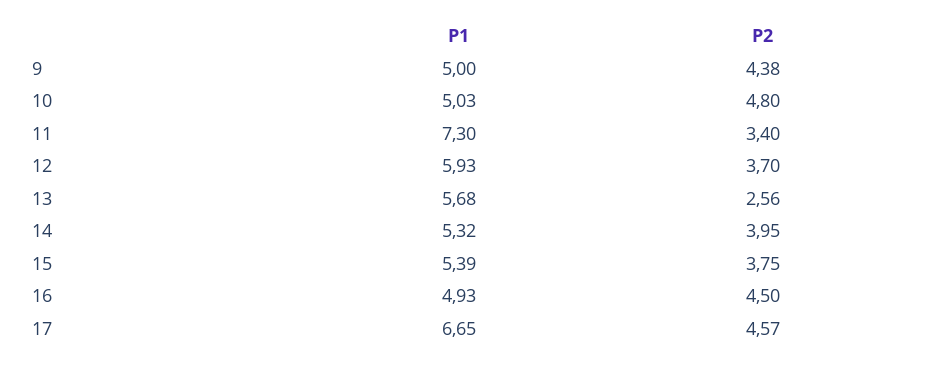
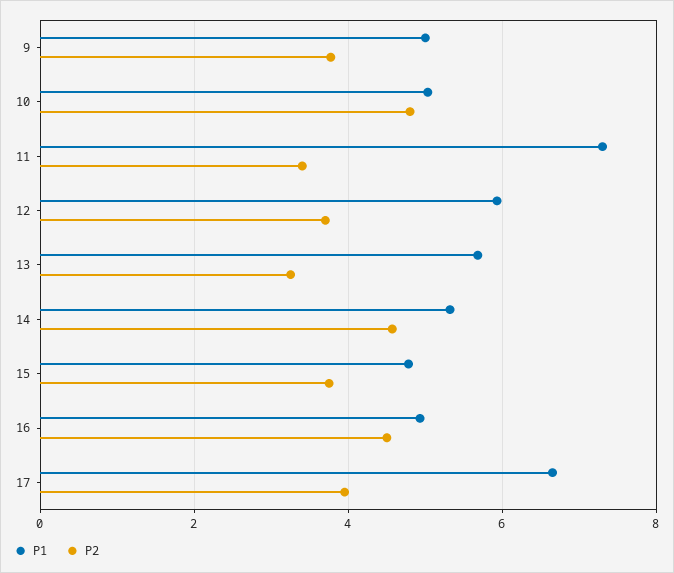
  {
    "P1": {
      "9": 5,
      "10": 5.03,
      "11": 7.3,
      "12": 5.93,
      "13": 5.68,
      "14": 5.32,
-     "15": 5.39,
+     "15": 4.8,
      "16": 4.93,
      "17": 6.65
    },
    "P2": {
-     "9": 4.38,
+     "9": 3.8,
      "10": 4.8,
      "11": 3.4,
      "12": 3.7,
-     "13": 2.56,
+     "13": 3.2,
-     "14": 3.95,
+     "14": 4.6,
      "15": 3.75,
      "16": 4.5,
-     "17": 4.57
+     "17": 4
    }
  }

